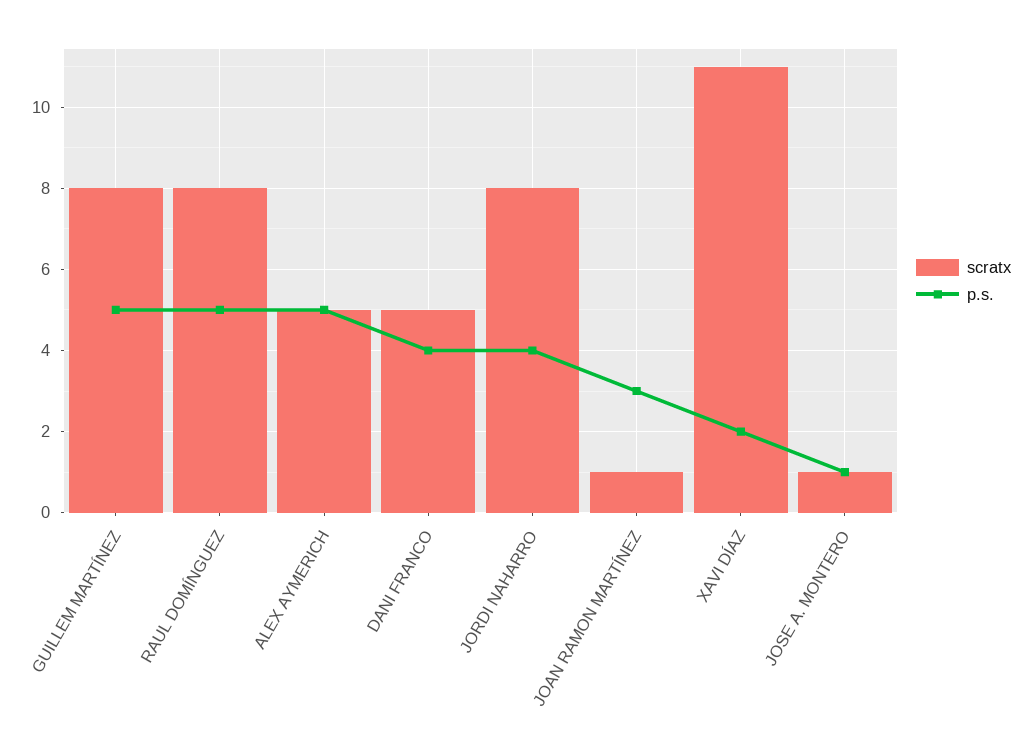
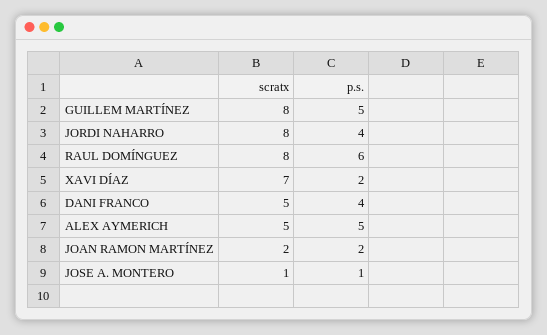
  {
    "scratx": {
      "GUILLEM MARTÍNEZ": 8,
      "RAUL DOMÍNGUEZ": 8,
      "ALEX AYMERICH": 5,
      "DANI FRANCO": 5,
      "JORDI NAHARRO": 8,
-     "JOAN RAMON MARTÍNEZ": 1,
+     "JOAN RAMON MARTÍNEZ": 2,
-     "XAVI DÍAZ": 11,
+     "XAVI DÍAZ": 7,
      "JOSE A. MONTERO": 1
    },
    "p.s.": {
      "GUILLEM MARTÍNEZ": 5,
-     "RAUL DOMÍNGUEZ": 5,
+     "RAUL DOMÍNGUEZ": 6,
      "ALEX AYMERICH": 5,
      "DANI FRANCO": 4,
      "JORDI NAHARRO": 4,
-     "JOAN RAMON MARTÍNEZ": 3,
+     "JOAN RAMON MARTÍNEZ": 2,
      "XAVI DÍAZ": 2,
      "JOSE A. MONTERO": 1
    }
  }

